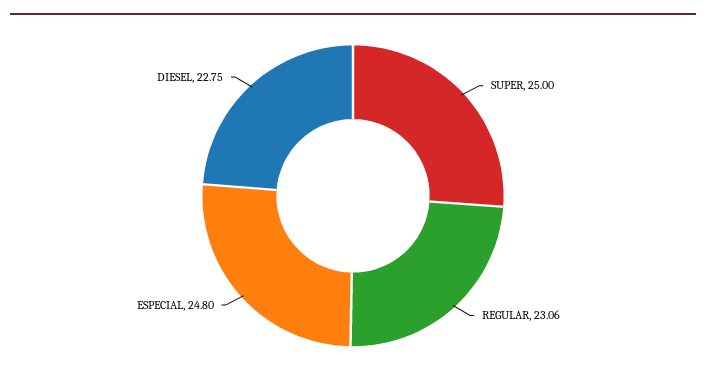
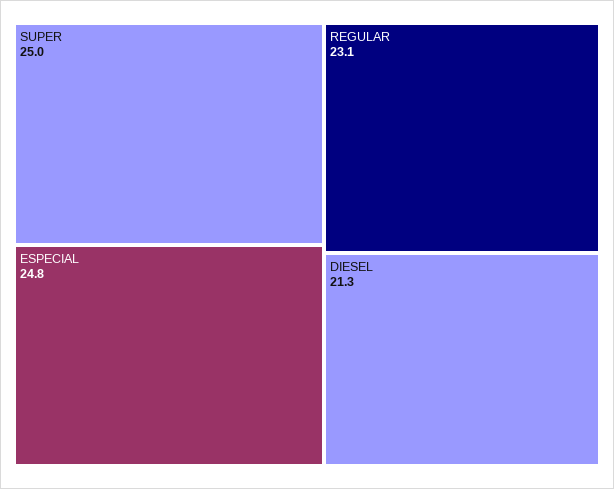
  {
    "SUPER": 25,
    "REGULAR": 23.06,
    "ESPECIAL": 24.8,
-   "DIESEL": 22.75
+   "DIESEL": 21.3
  }

